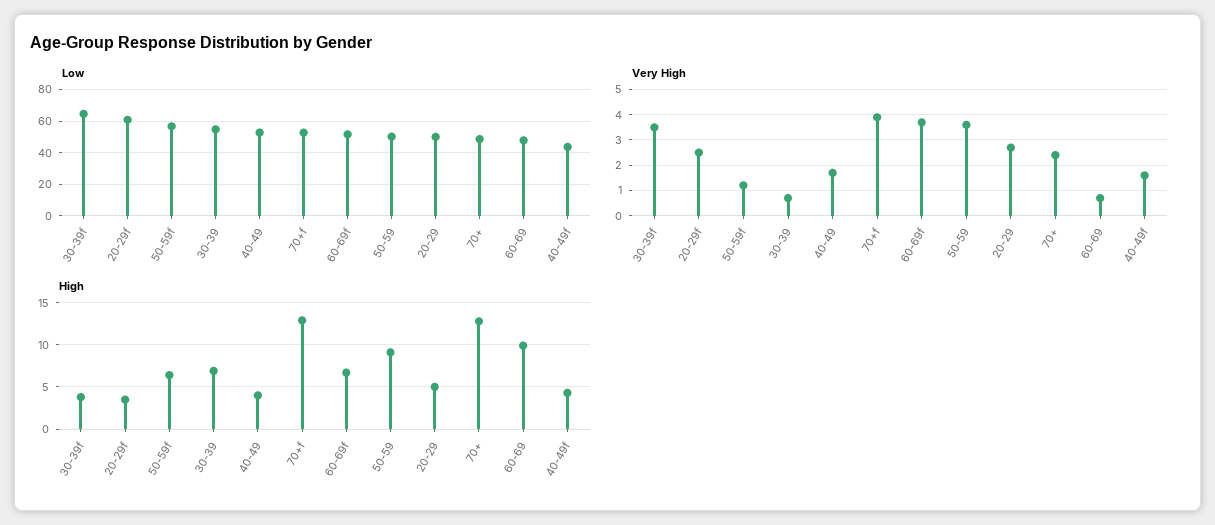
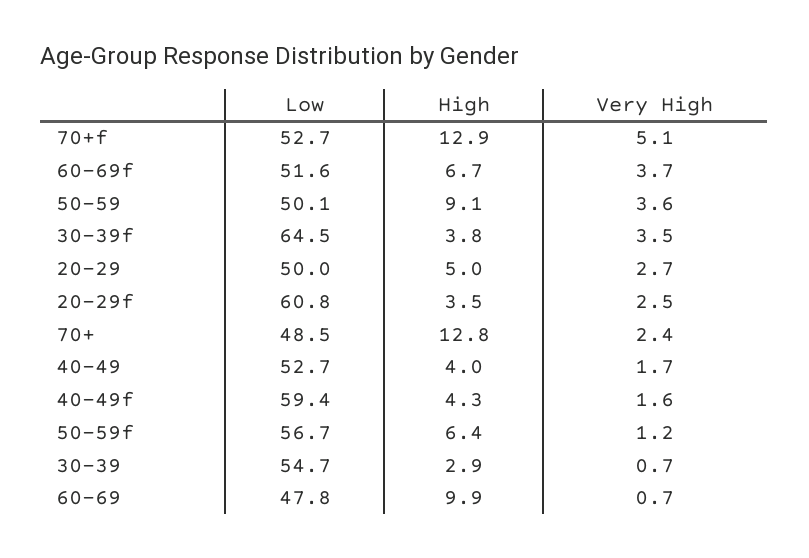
  {
    "Low": {
      "30-39f": 64.5,
      "20-29f": 60.8,
      "50-59f": 56.7,
      "30-39": 54.7,
      "40-49": 52.7,
      "70+f": 52.7,
      "60-69f": 51.6,
      "50-59": 50.1,
      "20-29": 50,
      "70+": 48.5,
      "60-69": 47.8,
-     "40-49f": 45
+     "40-49f": 59.4
    },
    "Very High": {
      "30-39f": 3.5,
      "20-29f": 2.5,
      "50-59f": 1.2,
      "30-39": 0.7,
      "40-49": 1.7,
-     "70+f": 4,
+     "70+f": 5.1,
      "60-69f": 3.7,
      "50-59": 3.6,
      "20-29": 2.7,
      "70+": 2.4,
      "60-69": 0.7,
      "40-49f": 1.6
    },
    "High": {
      "30-39f": 3.8,
      "20-29f": 3.5,
      "50-59f": 6.4,
-     "30-39": 7,
+     "30-39": 2.9,
      "40-49": 4,
      "70+f": 12.9,
      "60-69f": 6.7,
      "50-59": 9.1,
      "20-29": 5,
      "70+": 12.8,
      "60-69": 9.9,
      "40-49f": 4.3
    }
  }

